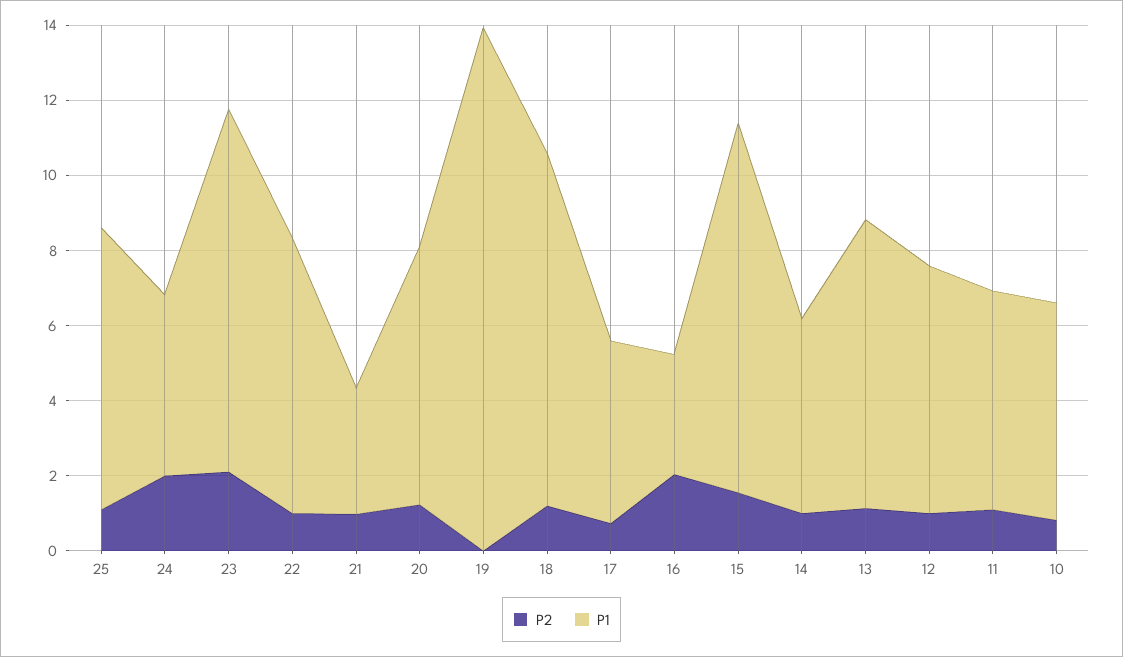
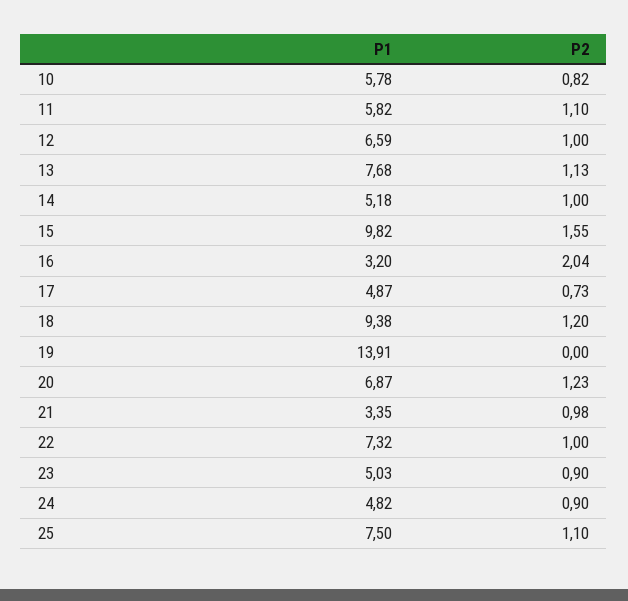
  {
    "P2": {
      "25": 1.1,
-     "24": 2,
+     "24": 0.9,
-     "23": 2,
+     "23": 0.9,
      "22": 1,
      "21": 0.98,
      "20": 1.23,
      "19": 0,
      "18": 1.2,
      "17": 0.73,
      "16": 2.04,
      "15": 1.55,
      "14": 1,
      "13": 1.13,
      "12": 1,
      "11": 1.1,
      "10": 0.82
    },
    "P1": {
      "25": 7.5,
      "24": 4.82,
-     "23": 9.5,
+     "23": 5.03,
      "22": 7.32,
      "21": 3.35,
      "20": 6.87,
      "19": 13.91,
      "18": 9.38,
      "17": 4.87,
      "16": 3.2,
      "15": 9.82,
      "14": 5.18,
      "13": 7.68,
      "12": 6.59,
      "11": 5.82,
      "10": 5.78
    }
  }

